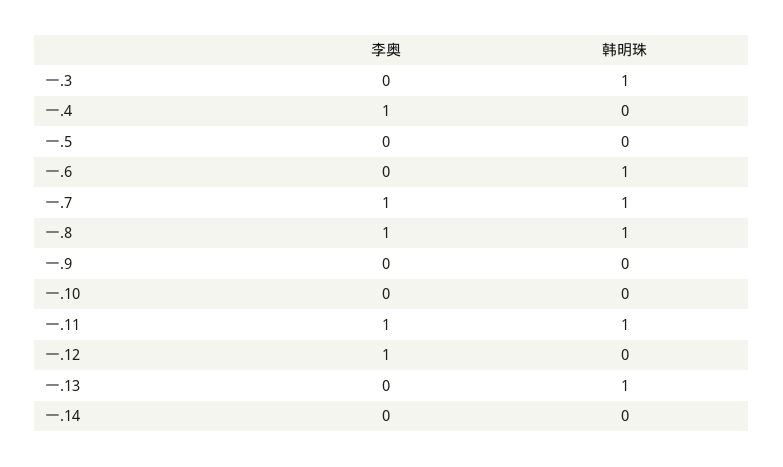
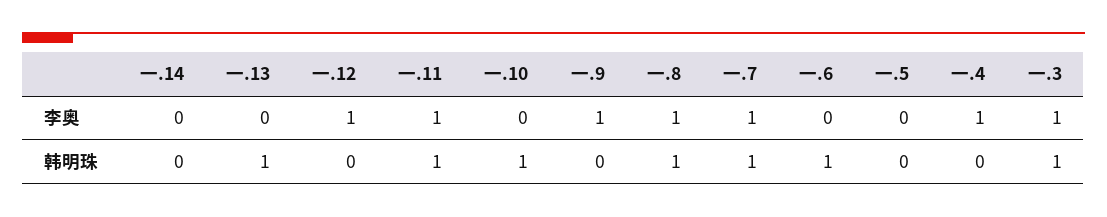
  {
    "李奥": {
-     "一.3": 0,
+     "一.3": 1,
      "一.4": 1,
      "一.5": 0,
      "一.6": 0,
      "一.7": 1,
      "一.8": 1,
-     "一.9": 0,
+     "一.9": 1,
      "一.10": 0,
      "一.11": 1,
      "一.12": 1,
      "一.13": 0,
      "一.14": 0
    },
    "韩明珠": {
      "一.3": 1,
      "一.4": 0,
      "一.5": 0,
      "一.6": 1,
      "一.7": 1,
      "一.8": 1,
      "一.9": 0,
-     "一.10": 0,
+     "一.10": 1,
      "一.11": 1,
      "一.12": 0,
      "一.13": 1,
      "一.14": 0
    }
  }

